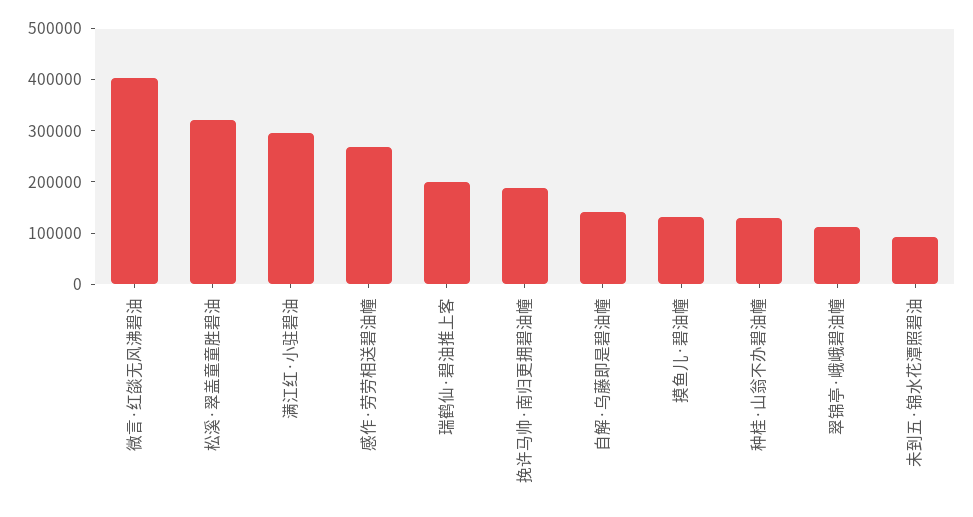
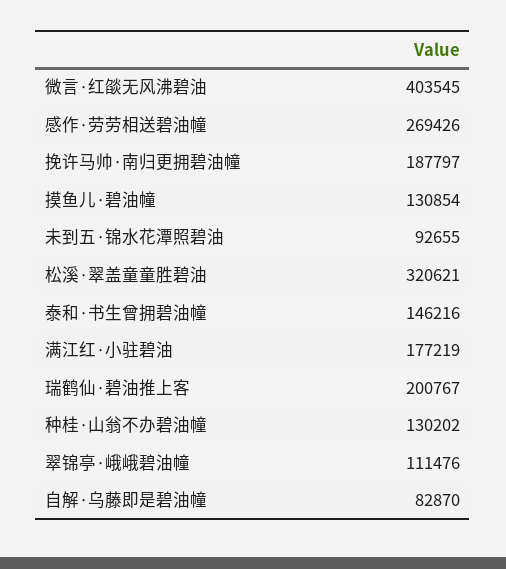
  {
    "微言·红燄无风沸碧油": 403545,
    "松溪·翠盖童童胜碧油": 320621,
-   "满江红·小驻碧油": 300000,
+   "满江红·小驻碧油": 177219,
    "感作·劳劳相送碧油幢": 269426,
    "瑞鹤仙·碧油推上客": 200767,
    "挽许马帅·南归更拥碧油幢": 187797,
-   "自解·乌藤即是碧油幢": 140000,
+   "自解·乌藤即是碧油幢": 82870,
    "摸鱼儿·碧油幢": 130854,
    "种桂·山翁不办碧油幢": 130202,
    "翠锦亭·峨峨碧油幢": 111476,
-   "未到五·锦水花潭照碧油": 92655
+   "未到五·锦水花潭照碧油": 92655,
+   "泰和·书生曾拥碧油幢": 146216
  }

